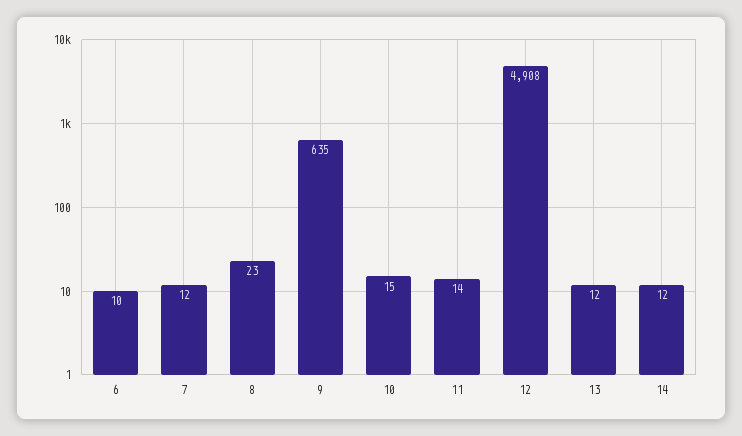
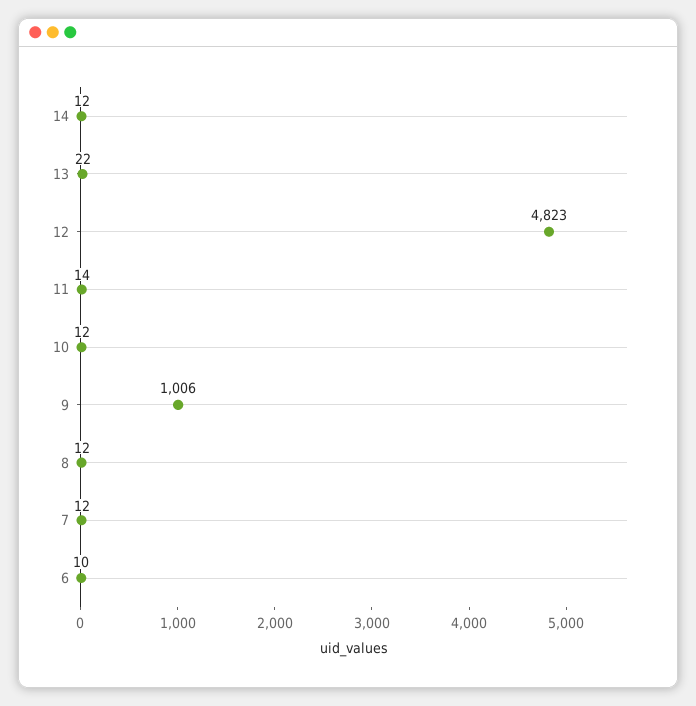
  {
    "6": 10,
    "7": 12,
-   "8": 23,
+   "8": 12,
-   "9": 635,
+   "9": 1006,
-   "10": 15,
+   "10": 12,
    "11": 14,
-   "12": 4908,
+   "12": 4823,
-   "13": 12,
+   "13": 22,
    "14": 12
  }

